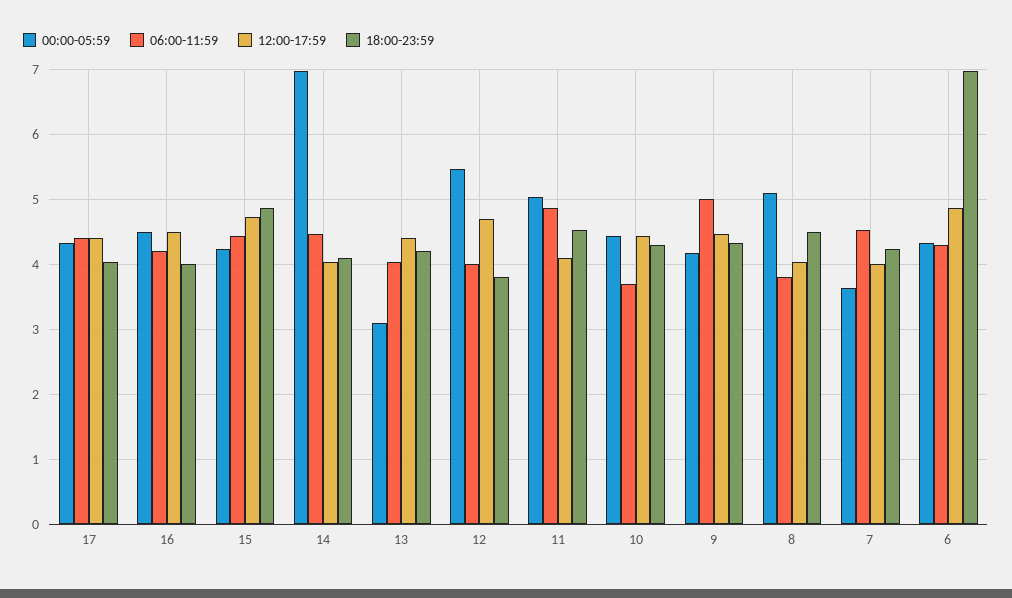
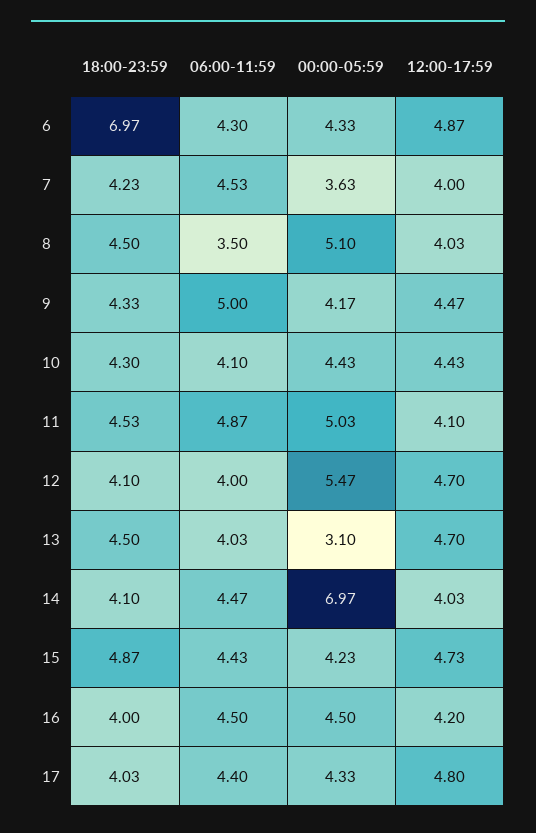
  {
    "00:00-05:59": {
      "17": 4.33,
      "16": 4.5,
      "15": 4.23,
      "14": 6.97,
      "13": 3.1,
      "12": 5.47,
      "11": 5.03,
      "10": 4.43,
      "9": 4.17,
      "8": 5.1,
      "7": 3.63,
      "6": 4.33
    },
    "06:00-11:59": {
      "17": 4.4,
-     "16": 4.2,
+     "16": 4.5,
      "15": 4.43,
      "14": 4.47,
      "13": 4.03,
      "12": 4,
      "11": 4.87,
-     "10": 3.7,
+     "10": 4.1,
      "9": 5,
-     "8": 3.8,
+     "8": 3.5,
      "7": 4.53,
      "6": 4.3
    },
    "12:00-17:59": {
-     "17": 4.4,
+     "17": 4.8,
-     "16": 4.5,
+     "16": 4.2,
      "15": 4.73,
      "14": 4.03,
-     "13": 4.4,
+     "13": 4.7,
      "12": 4.7,
      "11": 4.1,
      "10": 4.43,
      "9": 4.47,
      "8": 4.03,
      "7": 4,
      "6": 4.87
    },
    "18:00-23:59": {
      "17": 4.03,
      "16": 4,
      "15": 4.87,
      "14": 4.1,
-     "13": 4.2,
+     "13": 4.5,
-     "12": 3.8,
+     "12": 4.1,
      "11": 4.53,
      "10": 4.3,
      "9": 4.33,
      "8": 4.5,
      "7": 4.23,
      "6": 6.97
    }
  }

